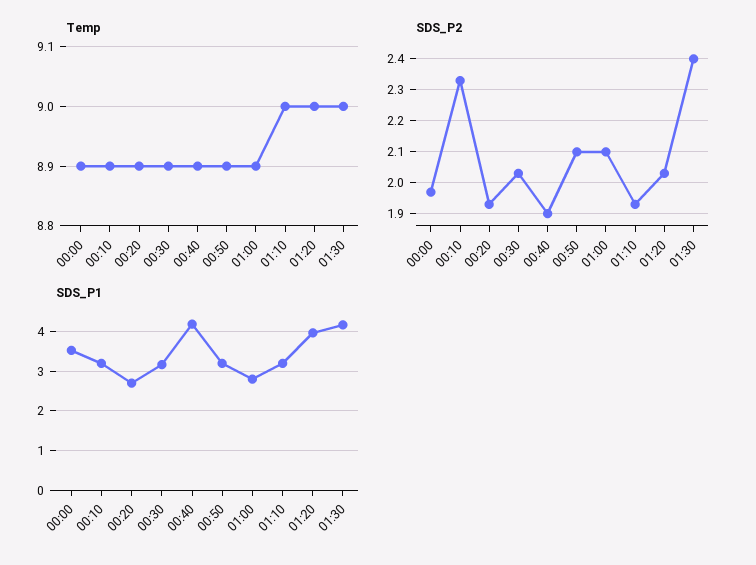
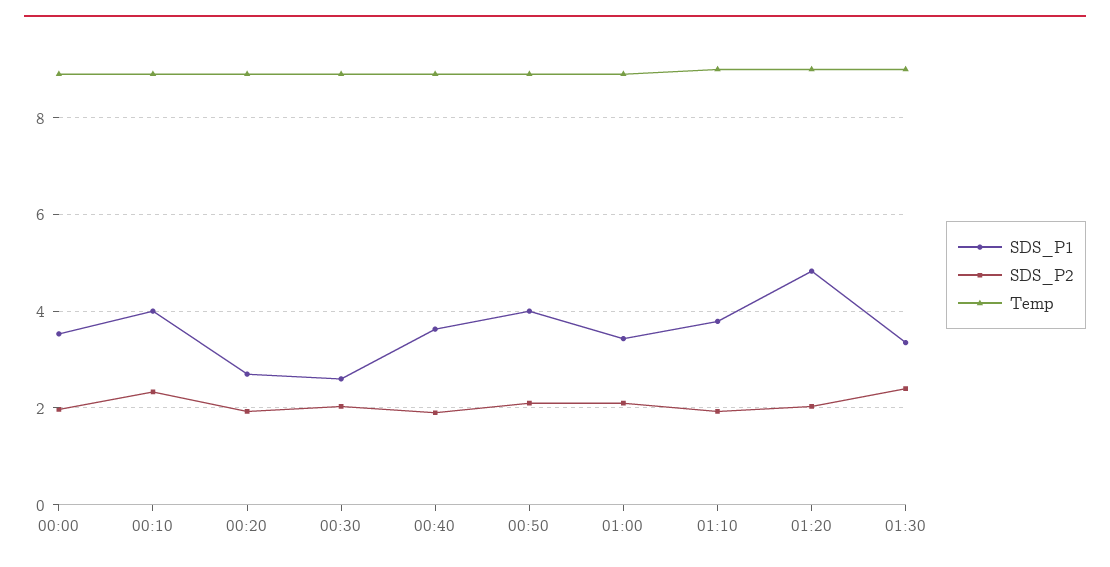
  {
    "Temp": {
      "00:00": 8.9,
      "00:10": 8.9,
      "00:20": 8.9,
      "00:30": 8.9,
      "00:40": 8.9,
      "00:50": 8.9,
      "01:00": 8.9,
      "01:10": 9,
      "01:20": 9,
      "01:30": 9
    },
    "SDS_P2": {
      "00:00": 1.95,
      "00:10": 2.35,
      "00:20": 1.95,
      "00:30": 2.05,
      "00:40": 1.9,
      "00:50": 2.1,
      "01:00": 2.1,
      "01:10": 1.95,
      "01:20": 2.05,
      "01:30": 2.4
    },
    "SDS_P1": {
      "00:00": 3.6,
-     "00:10": 3.2,
+     "00:10": 4,
      "00:20": 2.8,
-     "00:30": 3.2,
+     "00:30": 2.6,
-     "00:40": 4.2,
+     "00:40": 3.6,
-     "00:50": 3.2,
+     "00:50": 4,
-     "01:00": 2.8,
+     "01:00": 3.4,
-     "01:10": 3.2,
+     "01:10": 3.8,
-     "01:20": 4,
+     "01:20": 4.8,
-     "01:30": 4.2
+     "01:30": 3.4
    }
  }

